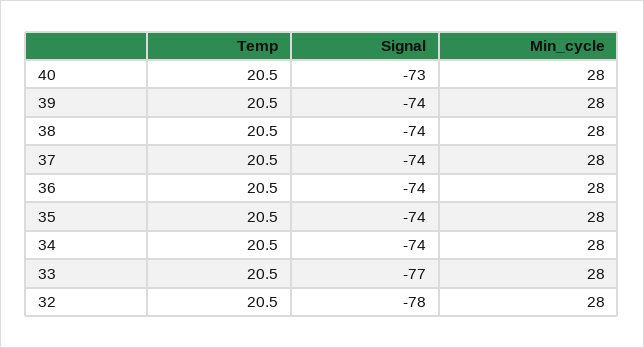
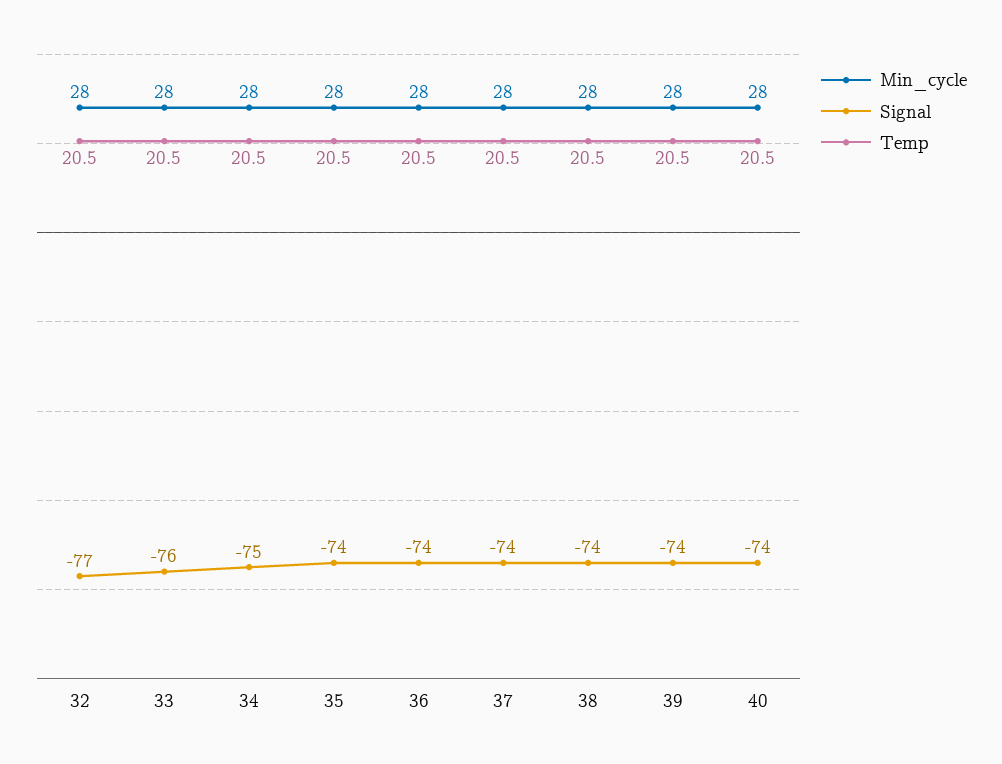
  {
    "Temp": {
      "40": 20.5,
      "39": 20.5,
      "38": 20.5,
      "37": 20.5,
      "36": 20.5,
      "35": 20.5,
      "34": 20.5,
      "33": 20.5,
      "32": 20.5
    },
    "Signal": {
-     "40": -73,
+     "40": -74,
      "39": -74,
      "38": -74,
      "37": -74,
      "36": -74,
      "35": -74,
-     "34": -74,
+     "34": -75,
-     "33": -77,
+     "33": -76,
-     "32": -78
+     "32": -77
    },
    "Min_cycle": {
      "40": 28,
      "39": 28,
      "38": 28,
      "37": 28,
      "36": 28,
      "35": 28,
      "34": 28,
      "33": 28,
      "32": 28
    }
  }

